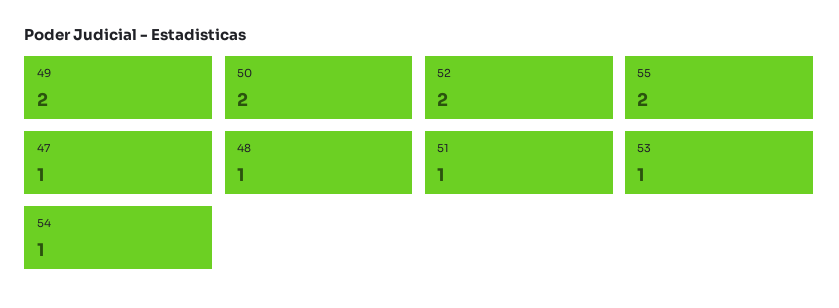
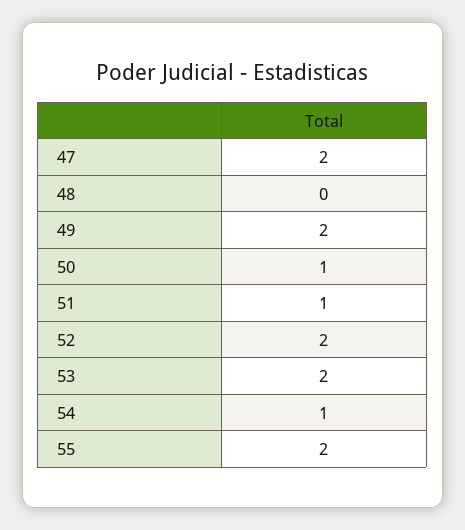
  {
    "49": 2,
-   "50": 2,
+   "50": 1,
    "52": 2,
    "55": 2,
-   "47": 1,
+   "47": 2,
-   "48": 1,
+   "48": 0,
    "51": 1,
-   "53": 1,
+   "53": 2,
    "54": 1
  }

